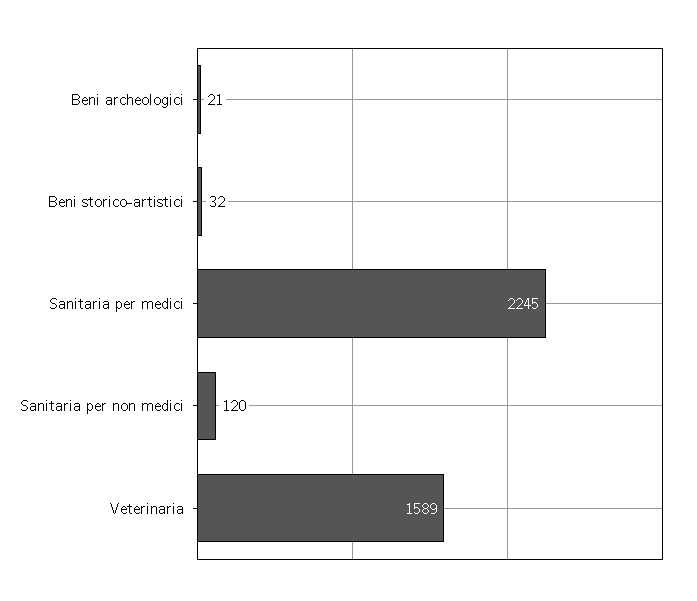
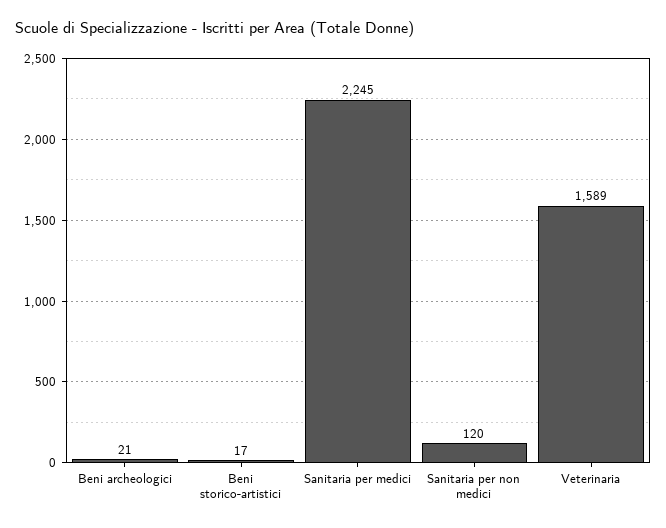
  {
    "Beni archeologici": 21,
-   "Beni storico-artistici": 32,
+   "Beni storico-artistici": 17,
    "Sanitaria per medici": 2245,
    "Sanitaria per non medici": 120,
    "Veterinaria": 1589
  }

